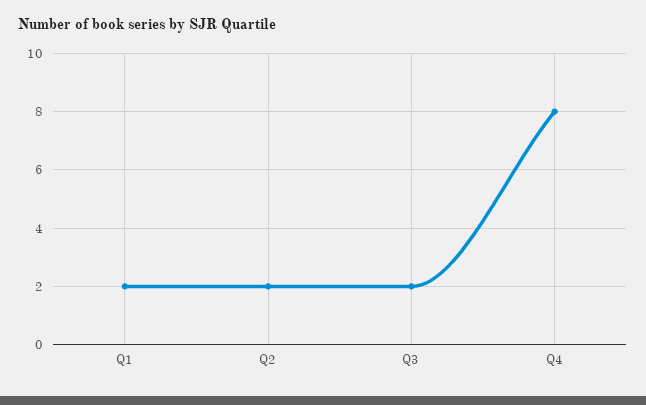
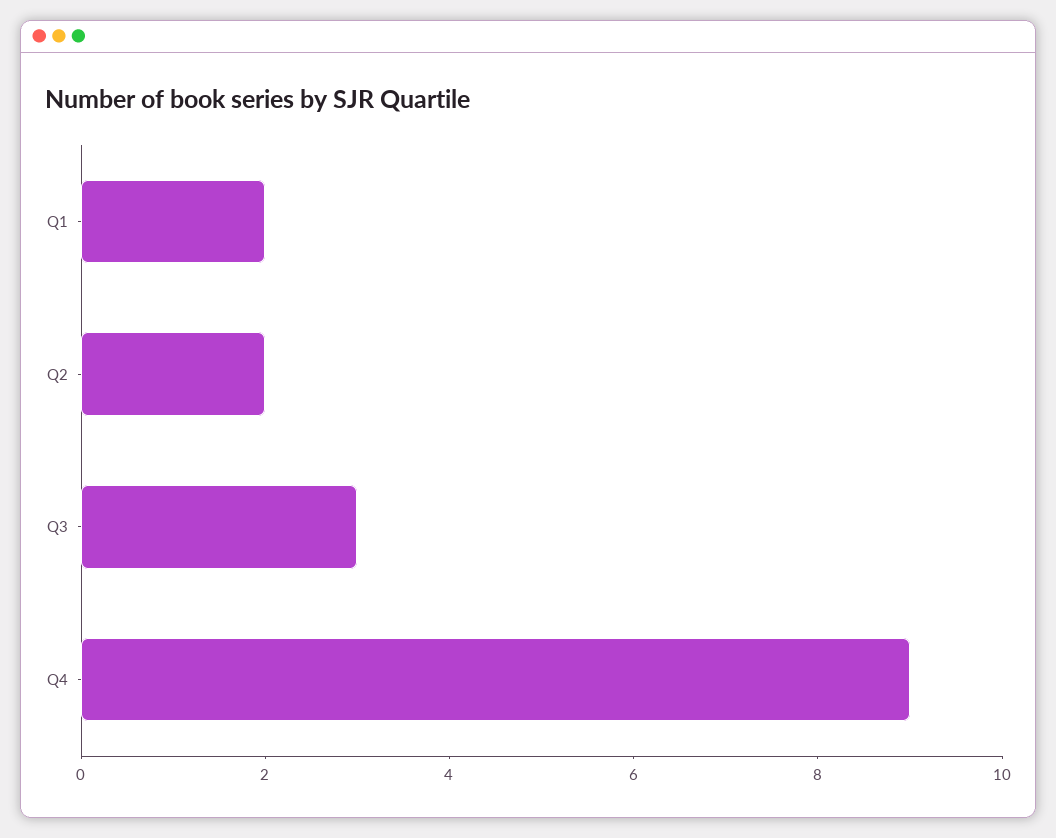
  {
    "Q1": 2,
    "Q2": 2,
-   "Q3": 2,
+   "Q3": 3,
-   "Q4": 8
+   "Q4": 9
  }

